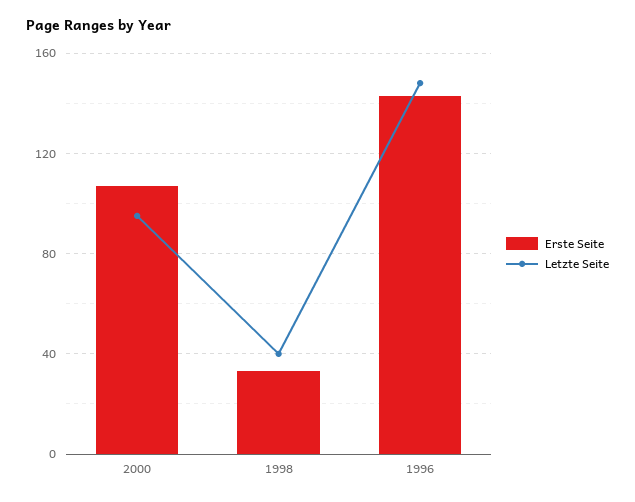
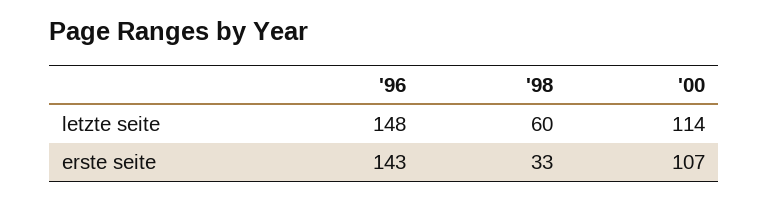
  {
    "Erste Seite": {
      "2000": 107,
      "1998": 33,
      "1996": 143
    },
    "Letzte Seite": {
-     "2000": 95,
+     "2000": 114,
-     "1998": 40,
+     "1998": 60,
      "1996": 148
    }
  }

